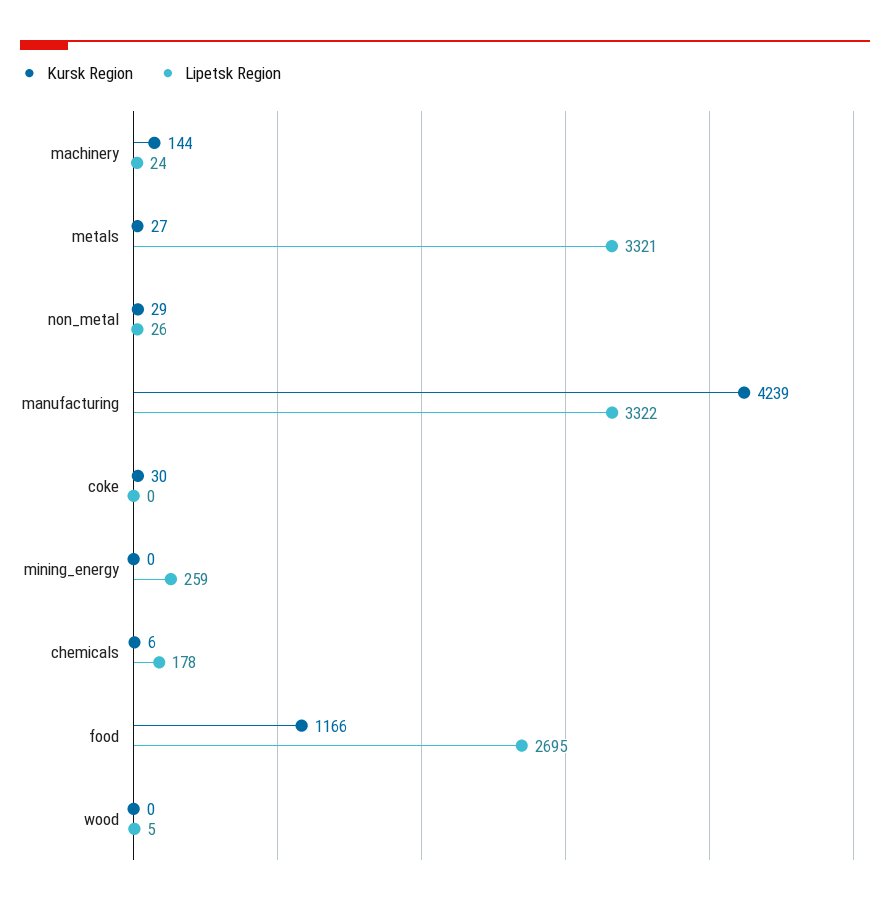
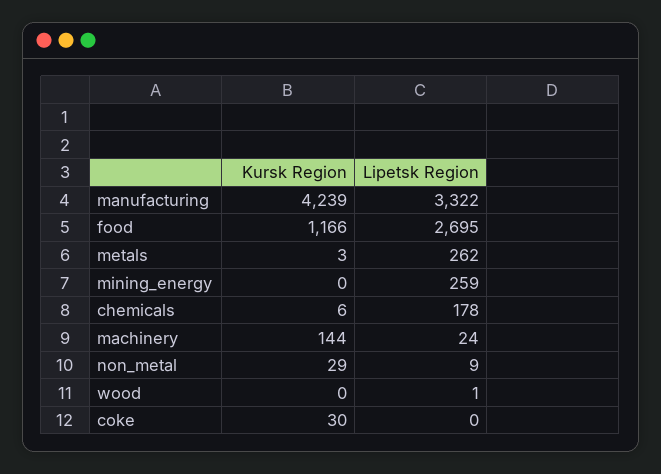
  {
    "Kursk Region": {
      "machinery": 144,
-     "metals": 27,
+     "metals": 3,
      "non_metal": 29,
      "manufacturing": 4239,
      "coke": 30,
      "mining_energy": 0,
      "chemicals": 6,
      "food": 1166,
      "wood": 0
    },
    "Lipetsk Region": {
      "machinery": 24,
-     "metals": 3321,
+     "metals": 262,
-     "non_metal": 26,
+     "non_metal": 9,
      "manufacturing": 3322,
      "coke": 0,
      "mining_energy": 259,
      "chemicals": 178,
      "food": 2695,
-     "wood": 5
+     "wood": 1
    }
  }

